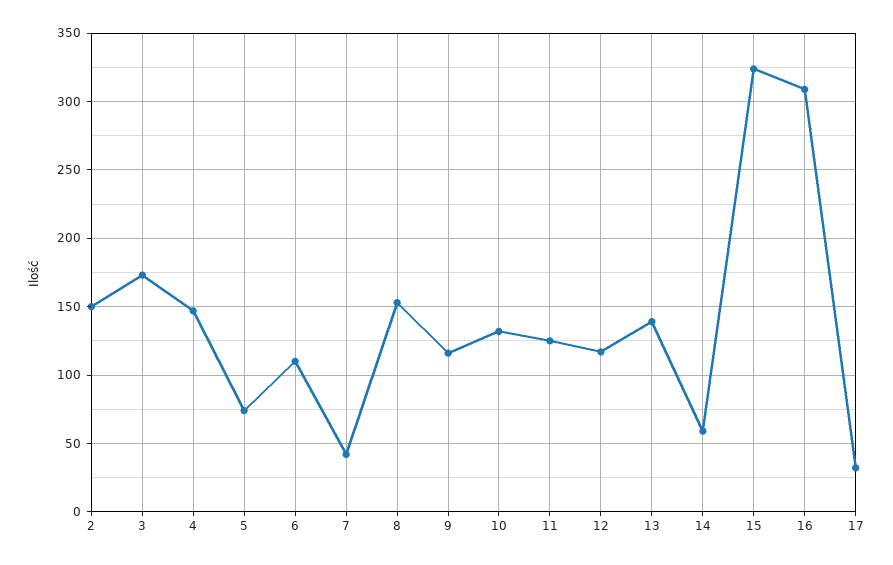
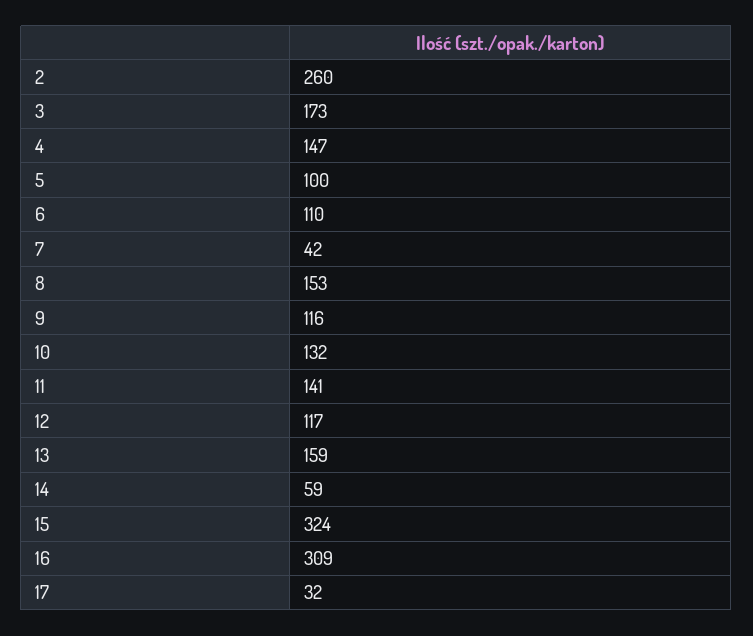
  {
-   "2": 150,
+   "2": 260,
    "3": 173,
    "4": 147,
-   "5": 75,
+   "5": 100,
    "6": 110,
    "7": 42,
    "8": 153,
    "9": 116,
    "10": 132,
-   "11": 125,
+   "11": 141,
    "12": 117,
-   "13": 140,
+   "13": 159,
    "14": 59,
    "15": 324,
    "16": 309,
    "17": 32
  }

